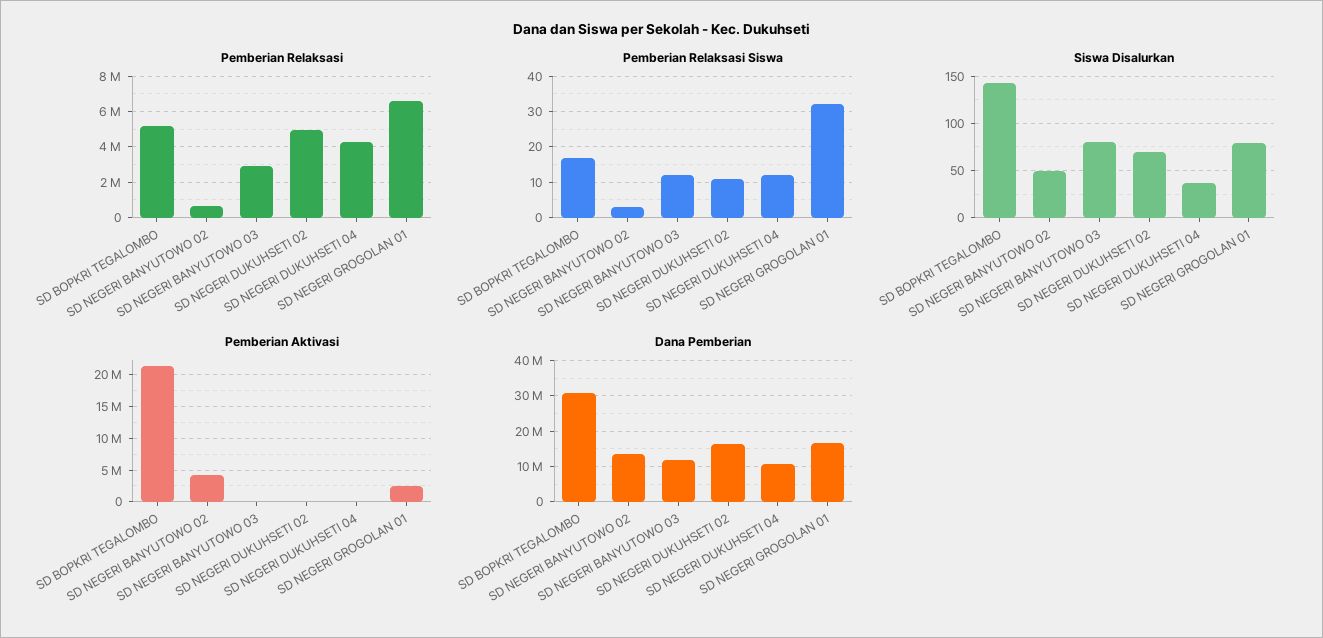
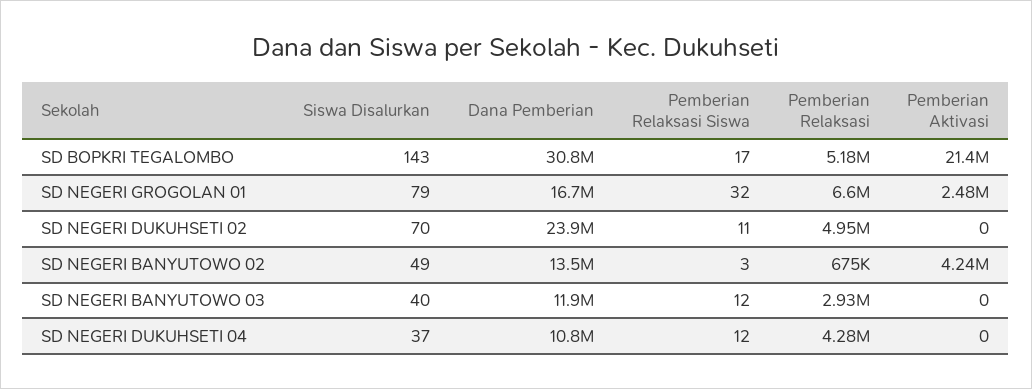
  {
    "Pemberian Relaksasi": {
      "SD BOPKRI TEGALOMBO": 5180000,
      "SD NEGERI BANYUTOWO 02": 675000,
      "SD NEGERI BANYUTOWO 03": 2930000,
      "SD NEGERI DUKUHSETI 02": 4950000,
      "SD NEGERI DUKUHSETI 04": 4280000,
      "SD NEGERI GROGOLAN 01": 6600000
    },
    "Pemberian Relaksasi Siswa": {
      "SD BOPKRI TEGALOMBO": 17,
      "SD NEGERI BANYUTOWO 02": 3,
      "SD NEGERI BANYUTOWO 03": 12,
      "SD NEGERI DUKUHSETI 02": 11,
      "SD NEGERI DUKUHSETI 04": 12,
      "SD NEGERI GROGOLAN 01": 32
    },
    "Siswa Disalurkan": {
      "SD BOPKRI TEGALOMBO": 143,
      "SD NEGERI BANYUTOWO 02": 49,
-     "SD NEGERI BANYUTOWO 03": 80,
+     "SD NEGERI BANYUTOWO 03": 40,
      "SD NEGERI DUKUHSETI 02": 70,
      "SD NEGERI DUKUHSETI 04": 37,
      "SD NEGERI GROGOLAN 01": 79
    },
    "Pemberian Aktivasi": {
      "SD BOPKRI TEGALOMBO": 21400000,
      "SD NEGERI BANYUTOWO 02": 4240000,
      "SD NEGERI BANYUTOWO 03": 0,
      "SD NEGERI DUKUHSETI 02": 0,
      "SD NEGERI DUKUHSETI 04": 0,
      "SD NEGERI GROGOLAN 01": 2480000
    },
    "Dana Pemberian": {
      "SD BOPKRI TEGALOMBO": 30800000,
      "SD NEGERI BANYUTOWO 02": 13500000,
      "SD NEGERI BANYUTOWO 03": 11900000,
-     "SD NEGERI DUKUHSETI 02": 16000000,
+     "SD NEGERI DUKUHSETI 02": 23900000,
      "SD NEGERI DUKUHSETI 04": 10800000,
      "SD NEGERI GROGOLAN 01": 16700000
    }
  }

